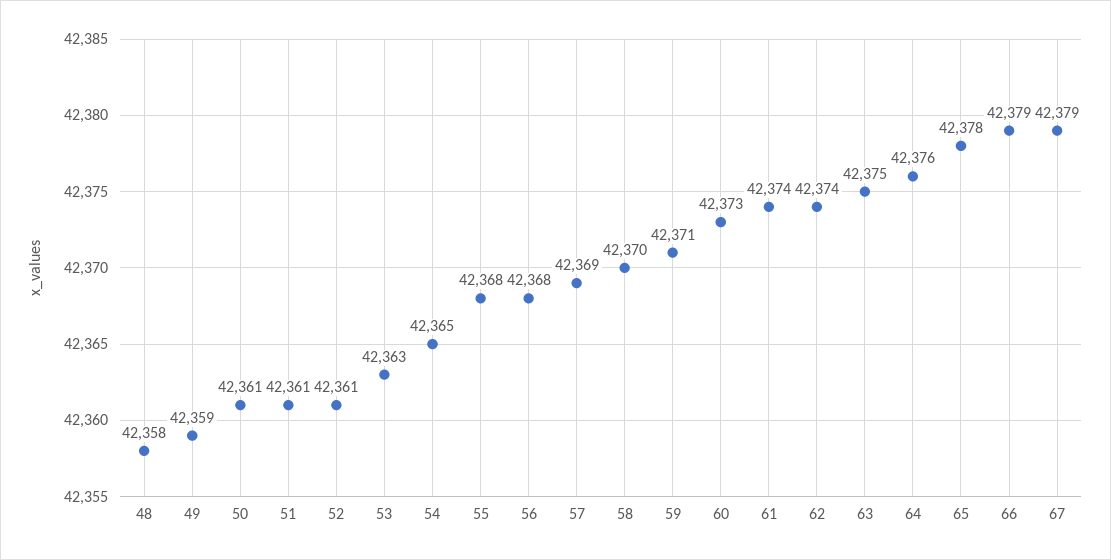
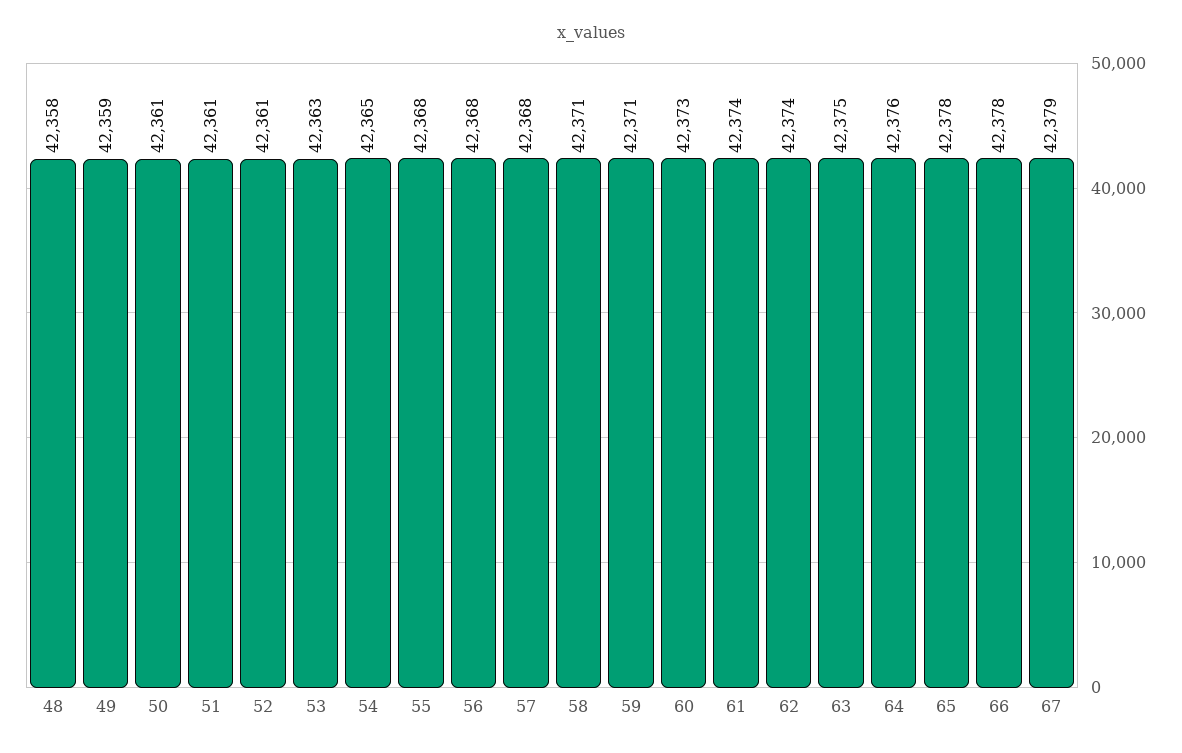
  {
    "48": 42358,
    "49": 42359,
    "50": 42361,
    "51": 42361,
    "52": 42361,
    "53": 42363,
    "54": 42365,
    "55": 42368,
    "56": 42368,
-   "57": 42369,
+   "57": 42368,
-   "58": 42370,
+   "58": 42371,
    "59": 42371,
    "60": 42373,
    "61": 42374,
    "62": 42374,
    "63": 42375,
    "64": 42376,
    "65": 42378,
-   "66": 42379,
+   "66": 42378,
    "67": 42379
  }

